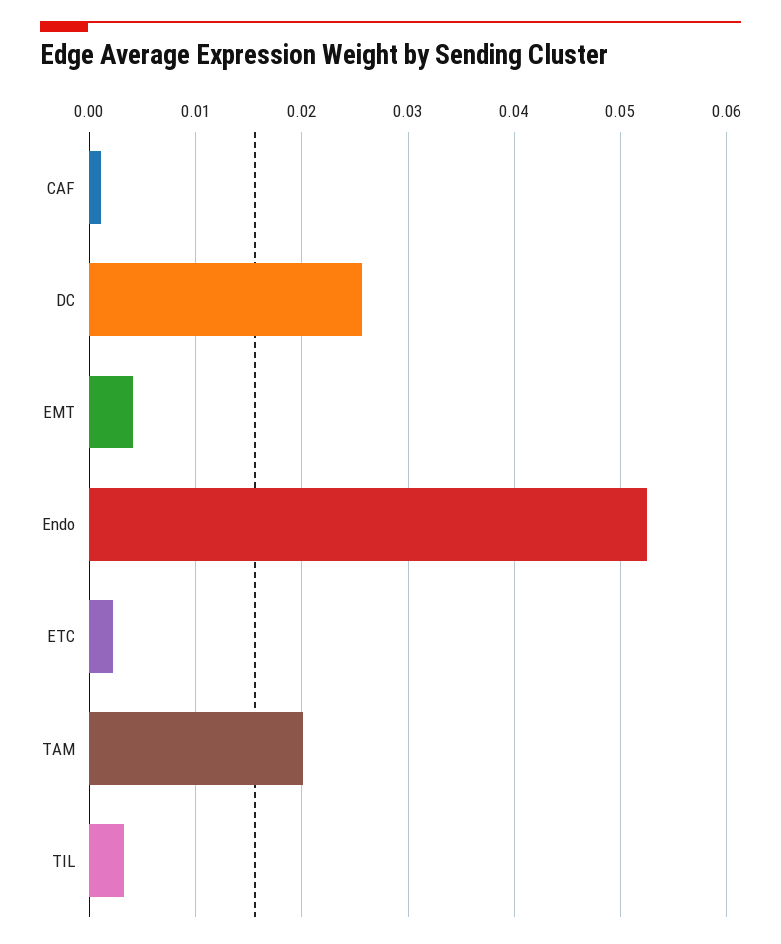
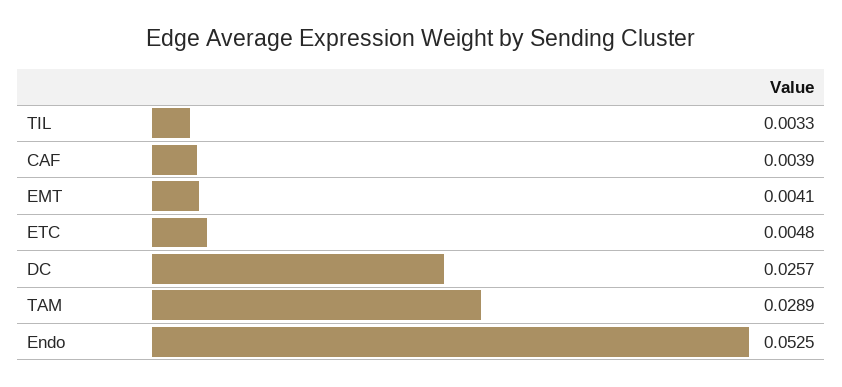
  {
-   "CAF": 0.001,
+   "CAF": 0.0039,
    "DC": 0.0257,
    "EMT": 0.0041,
    "Endo": 0.0525,
-   "ETC": 0.002,
+   "ETC": 0.0048,
-   "TAM": 0.02,
+   "TAM": 0.0289,
    "TIL": 0.0033
  }

